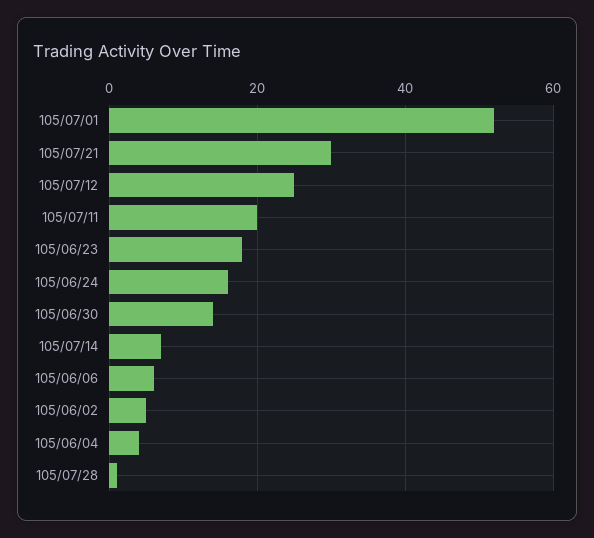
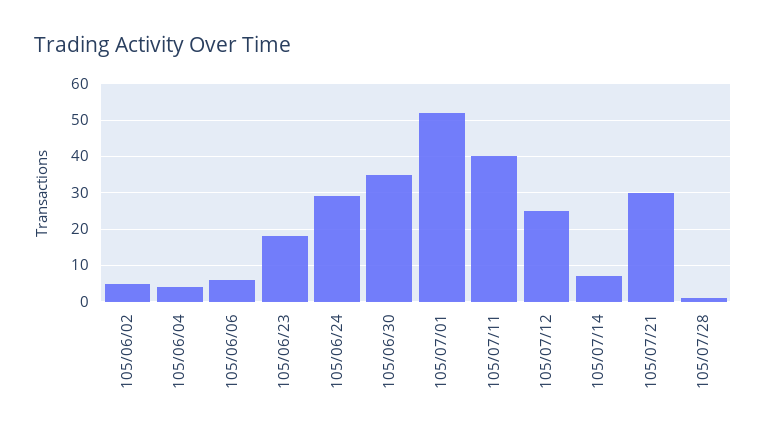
  {
    "105/07/01": 50,
    "105/07/21": 30,
    "105/07/12": 25,
-   "105/07/11": 20,
+   "105/07/11": 40,
    "105/06/23": 20,
-   "105/06/24": 15,
+   "105/06/24": 30,
-   "105/06/30": 15,
+   "105/06/30": 35,
    "105/07/14": 5,
    "105/06/06": 5,
    "105/06/02": 5,
    "105/06/04": 5,
    "105/07/28": 0
  }

